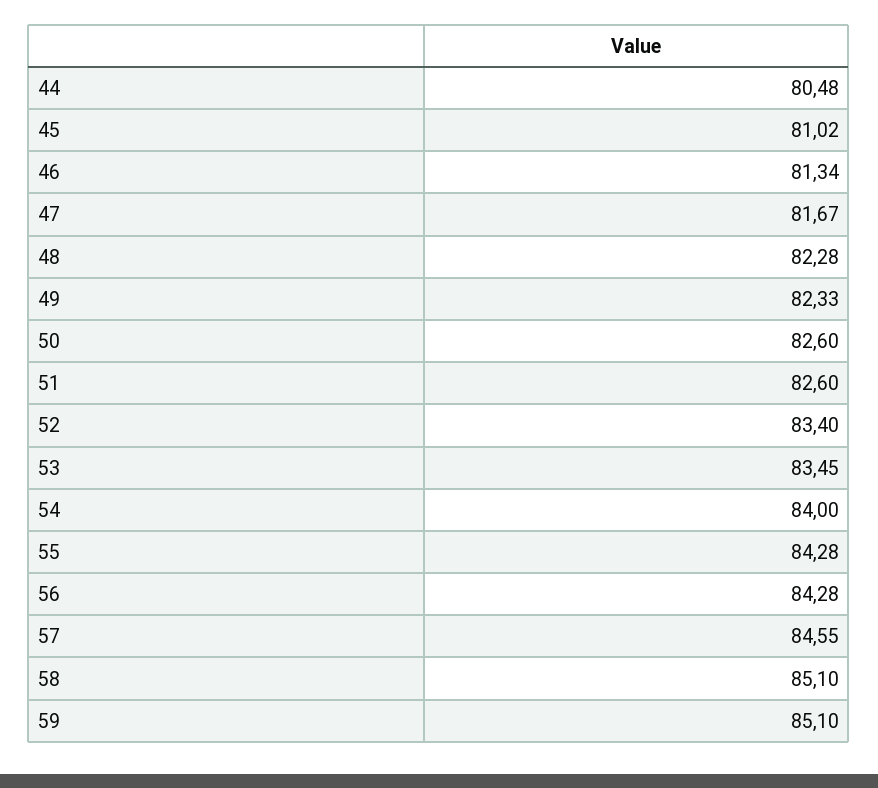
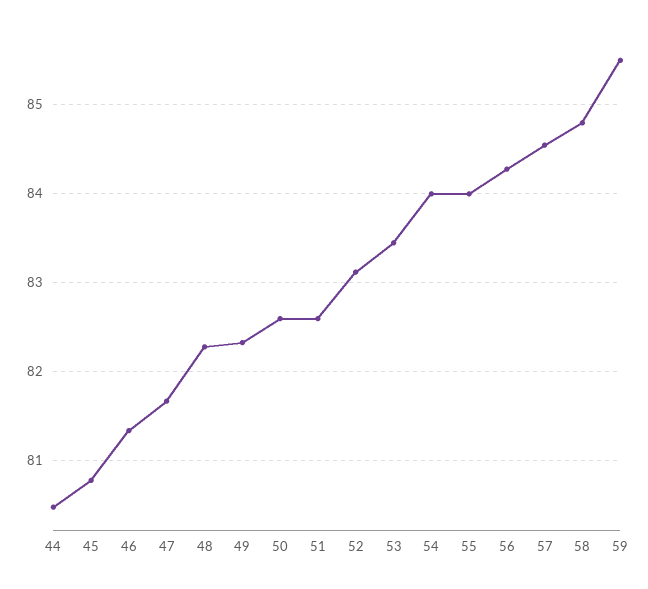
  {
    "44": 80.48,
-   "45": 81.02,
+   "45": 80.8,
    "46": 81.34,
    "47": 81.67,
    "48": 82.28,
    "49": 82.33,
    "50": 82.6,
    "51": 82.6,
-   "52": 83.4,
+   "52": 83.1,
    "53": 83.45,
    "54": 84,
-   "55": 84.28,
+   "55": 84,
    "56": 84.28,
    "57": 84.55,
-   "58": 85.1,
+   "58": 84.8,
-   "59": 85.1
+   "59": 85.5
  }

